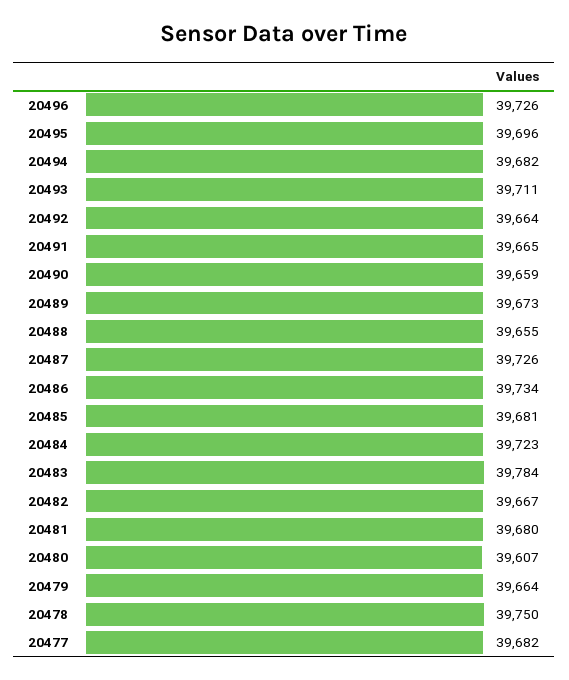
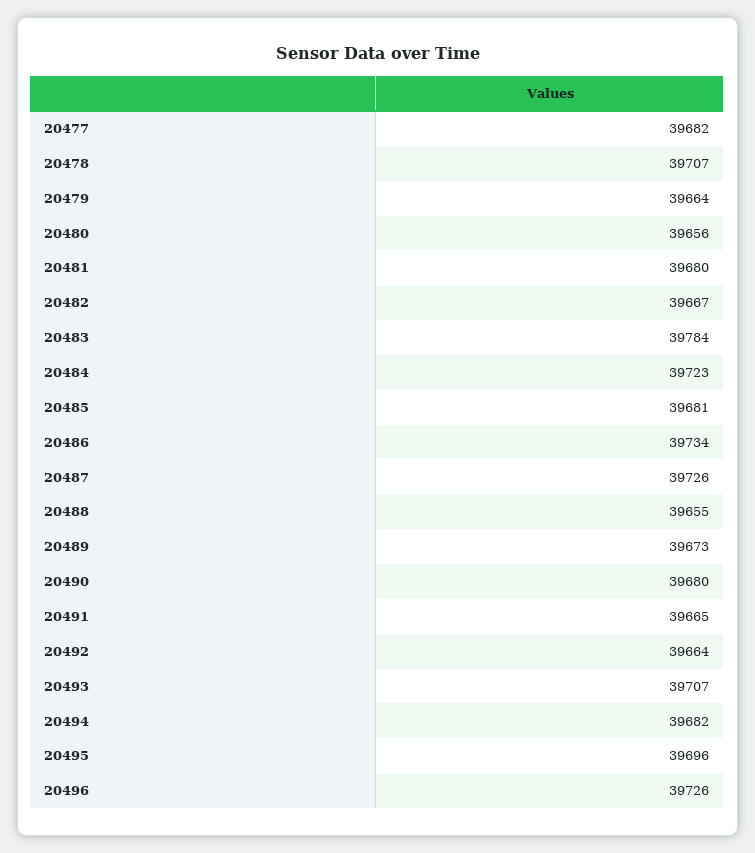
  {
    "20496": 39726,
    "20495": 39696,
    "20494": 39682,
-   "20493": 39711,
+   "20493": 39707,
    "20492": 39664,
    "20491": 39665,
-   "20490": 39659,
+   "20490": 39680,
    "20489": 39673,
    "20488": 39655,
    "20487": 39726,
    "20486": 39734,
    "20485": 39681,
    "20484": 39723,
    "20483": 39784,
    "20482": 39667,
    "20481": 39680,
-   "20480": 39607,
+   "20480": 39656,
    "20479": 39664,
-   "20478": 39750,
+   "20478": 39707,
    "20477": 39682
  }

